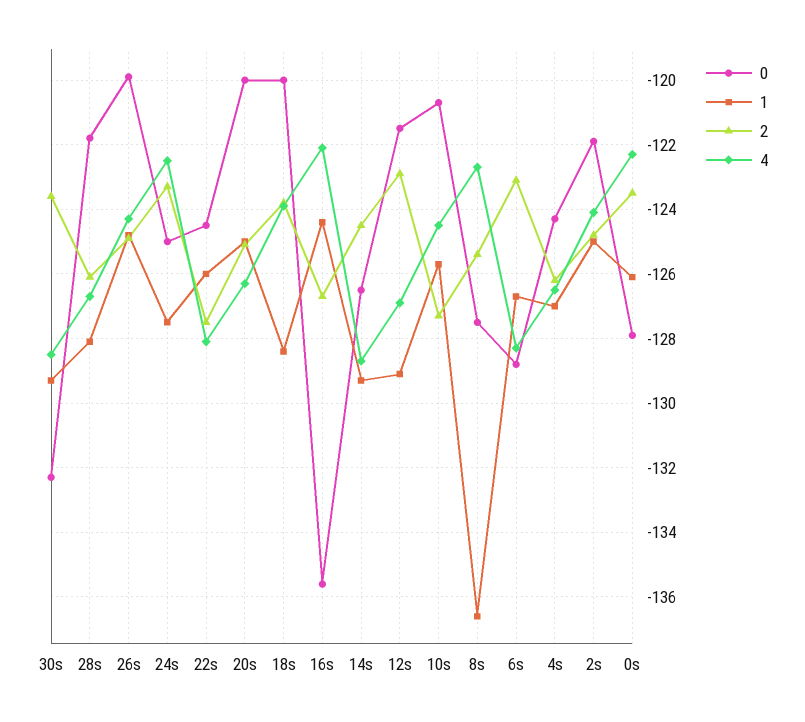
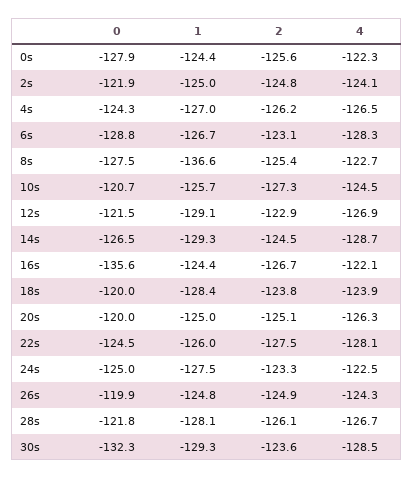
  {
    "0": {
      "30s": -132.3,
      "28s": -121.8,
      "26s": -119.9,
      "24s": -125,
      "22s": -124.5,
      "20s": -120,
      "18s": -120,
      "16s": -135.6,
      "14s": -126.5,
      "12s": -121.5,
      "10s": -120.7,
      "8s": -127.5,
      "6s": -128.8,
      "4s": -124.3,
      "2s": -121.9,
      "0s": -127.9
    },
    "1": {
      "30s": -129.3,
      "28s": -128.1,
      "26s": -124.8,
      "24s": -127.5,
      "22s": -126,
      "20s": -125,
      "18s": -128.4,
      "16s": -124.4,
      "14s": -129.3,
      "12s": -129.1,
      "10s": -125.7,
      "8s": -136.6,
      "6s": -126.7,
      "4s": -127,
      "2s": -125,
-     "0s": -126
+     "0s": -124.4
    },
    "2": {
      "30s": -123.6,
      "28s": -126.1,
      "26s": -124.9,
      "24s": -123.3,
      "22s": -127.5,
      "20s": -125.1,
      "18s": -123.8,
      "16s": -126.7,
      "14s": -124.5,
      "12s": -122.9,
      "10s": -127.3,
      "8s": -125.4,
      "6s": -123.1,
      "4s": -126.2,
      "2s": -124.8,
-     "0s": -123.5
+     "0s": -125.6
    },
    "4": {
      "30s": -128.5,
      "28s": -126.7,
      "26s": -124.3,
      "24s": -122.5,
      "22s": -128.1,
      "20s": -126.3,
      "18s": -123.9,
      "16s": -122.1,
      "14s": -128.7,
      "12s": -126.9,
      "10s": -124.5,
      "8s": -122.7,
      "6s": -128.3,
      "4s": -126.5,
      "2s": -124.1,
      "0s": -122.3
    }
  }

